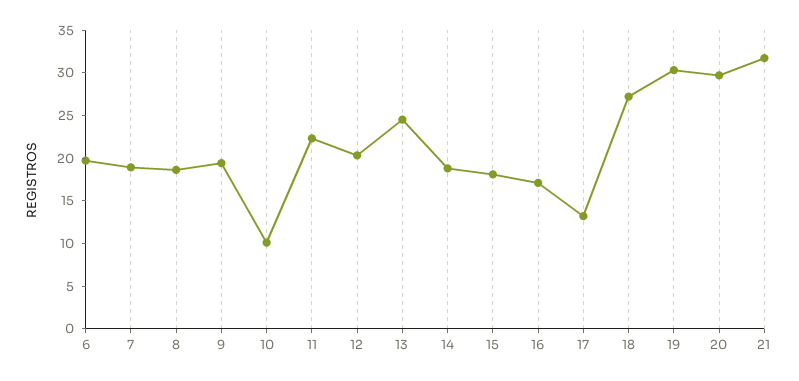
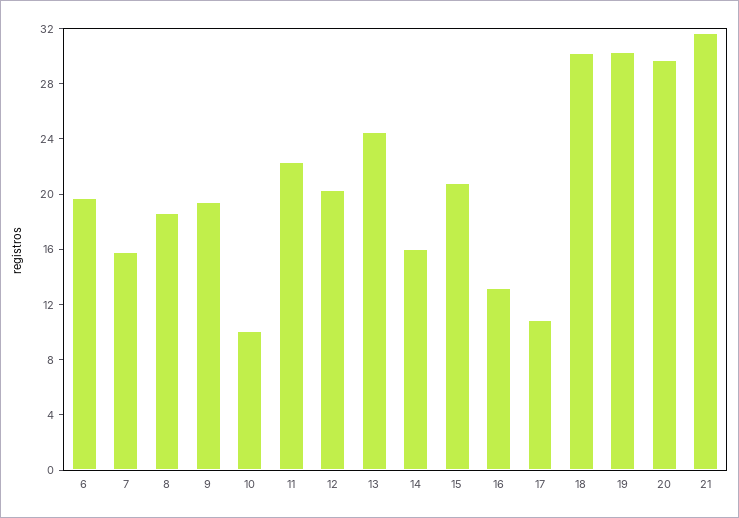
  {
    "6": 20,
-   "7": 19,
+   "7": 16,
    "8": 19,
    "9": 19,
    "10": 10,
    "11": 22,
    "12": 20,
    "13": 25,
-   "14": 19,
+   "14": 16,
-   "15": 18,
+   "15": 21,
-   "16": 17,
+   "16": 13,
-   "17": 13,
+   "17": 11,
-   "18": 27,
+   "18": 30,
    "19": 30,
    "20": 30,
    "21": 32
  }

